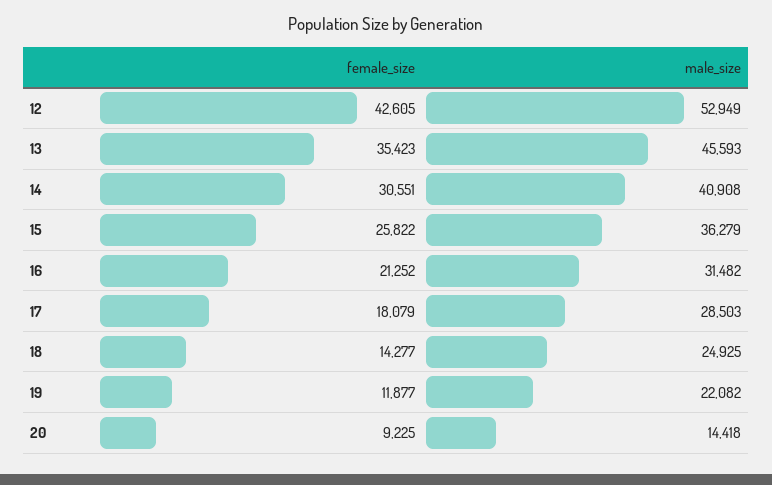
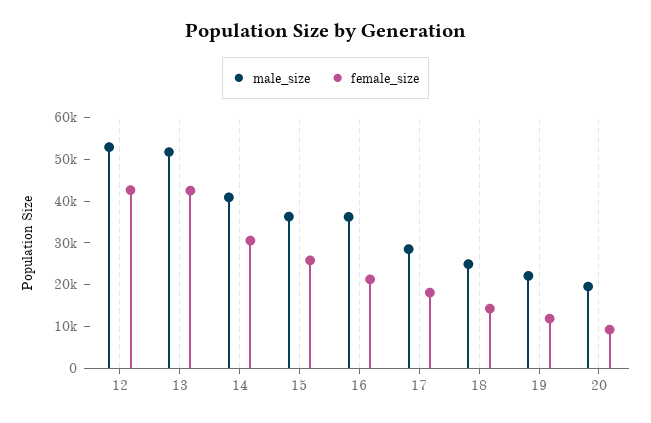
  {
    "female_size": {
      "12": 42605,
-     "13": 35423,
+     "13": 42000,
      "14": 30551,
      "15": 25822,
      "16": 21252,
      "17": 18079,
      "18": 14277,
      "19": 11877,
      "20": 9225
    },
    "male_size": {
      "12": 52949,
-     "13": 45593,
+     "13": 52000,
      "14": 40908,
      "15": 36279,
-     "16": 31482,
+     "16": 36000,
      "17": 28503,
      "18": 24925,
      "19": 22082,
-     "20": 14418
+     "20": 20000
    }
  }

